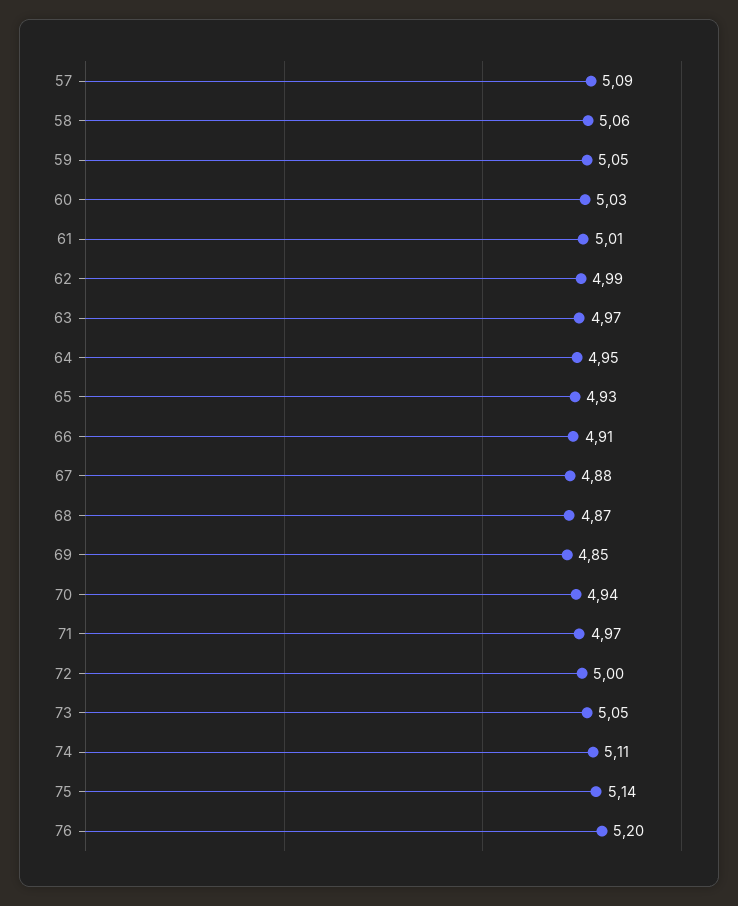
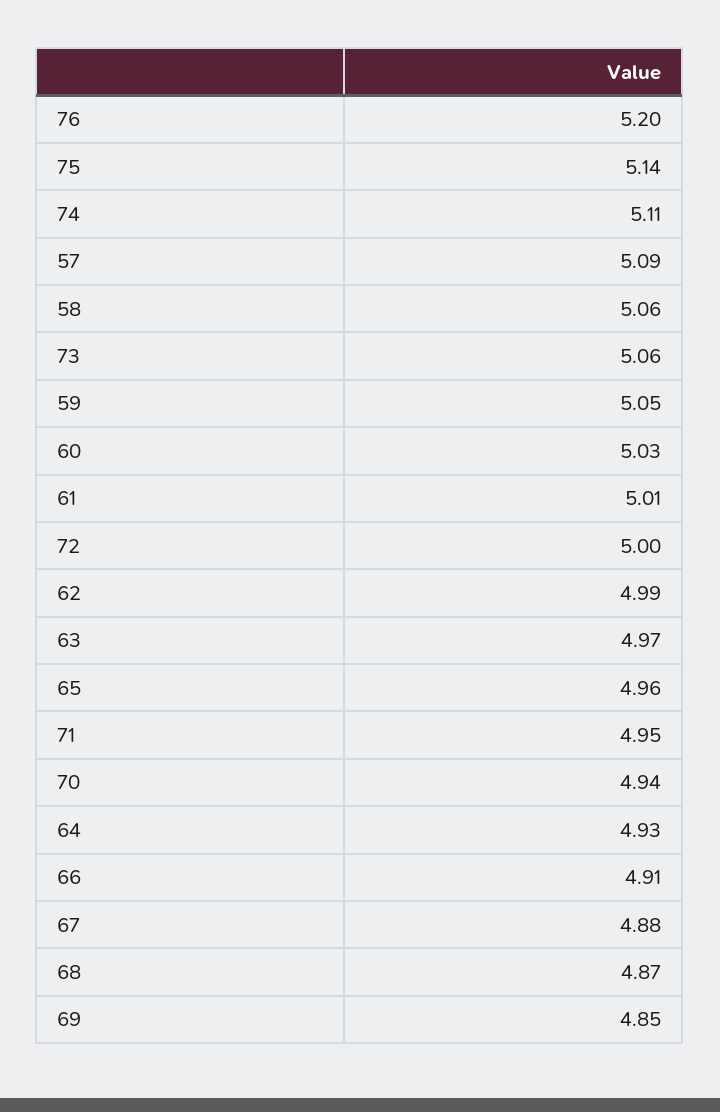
  {
    "57": 5.09,
    "58": 5.06,
    "59": 5.05,
    "60": 5.03,
    "61": 5.01,
    "62": 4.99,
    "63": 4.97,
-   "64": 4.95,
+   "64": 4.93,
-   "65": 4.93,
+   "65": 4.96,
    "66": 4.91,
    "67": 4.88,
    "68": 4.87,
    "69": 4.85,
    "70": 4.94,
-   "71": 4.97,
+   "71": 4.95,
    "72": 5,
-   "73": 5.05,
+   "73": 5.06,
    "74": 5.11,
    "75": 5.14,
    "76": 5.2
  }

